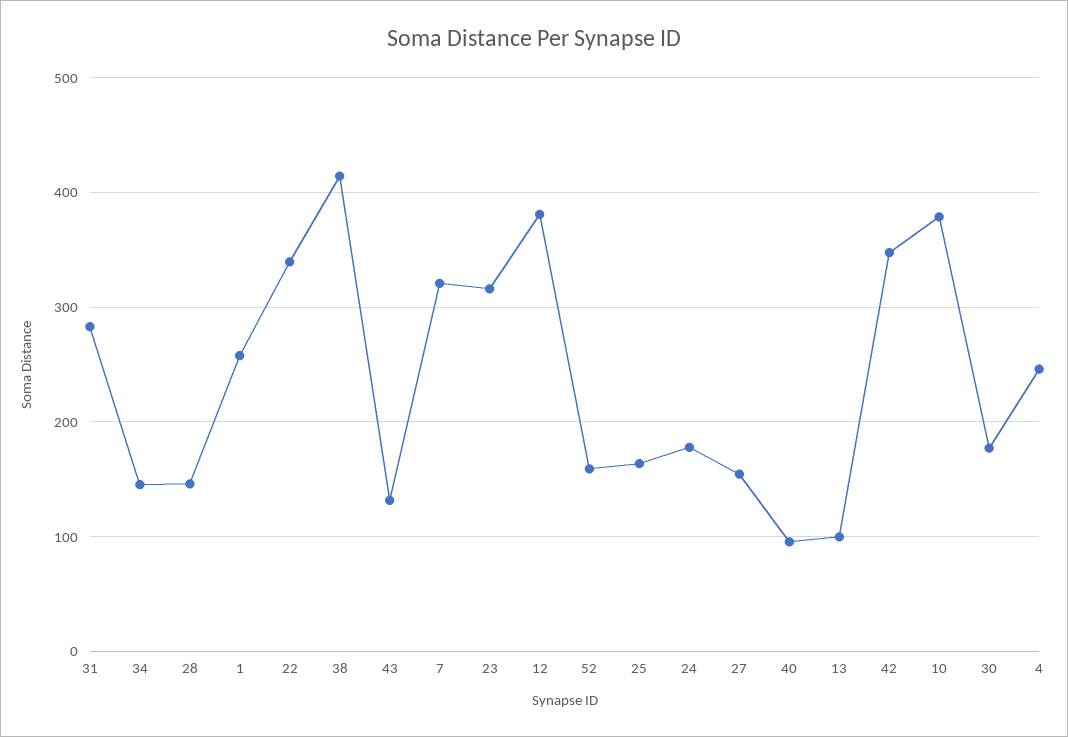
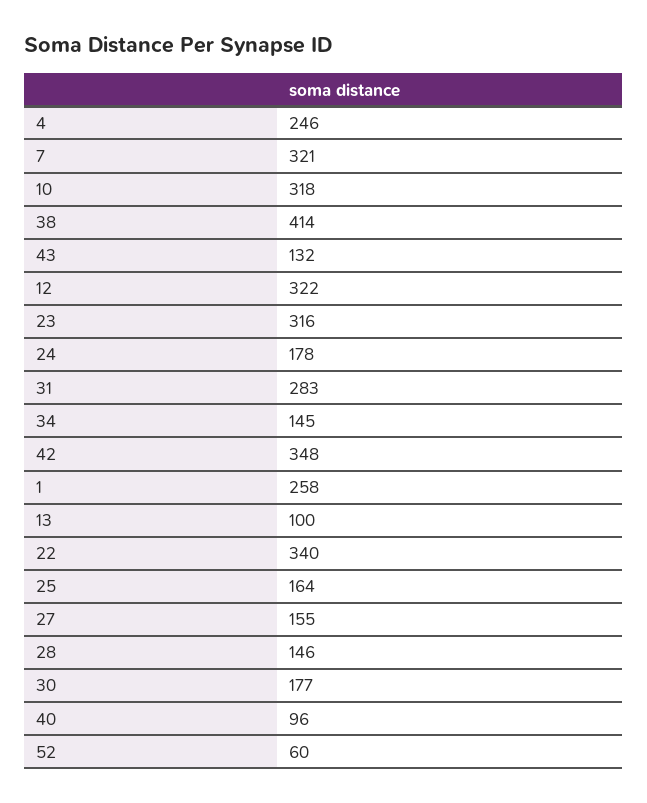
  {
    "31": 283,
    "34": 145,
    "28": 146,
    "1": 258,
    "22": 340,
    "38": 414,
    "43": 132,
    "7": 321,
    "23": 316,
-   "12": 380,
+   "12": 322,
-   "52": 160,
+   "52": 60,
    "25": 164,
    "24": 178,
    "27": 155,
    "40": 96,
    "13": 100,
    "42": 348,
-   "10": 380,
+   "10": 318,
    "30": 177,
    "4": 246
  }

